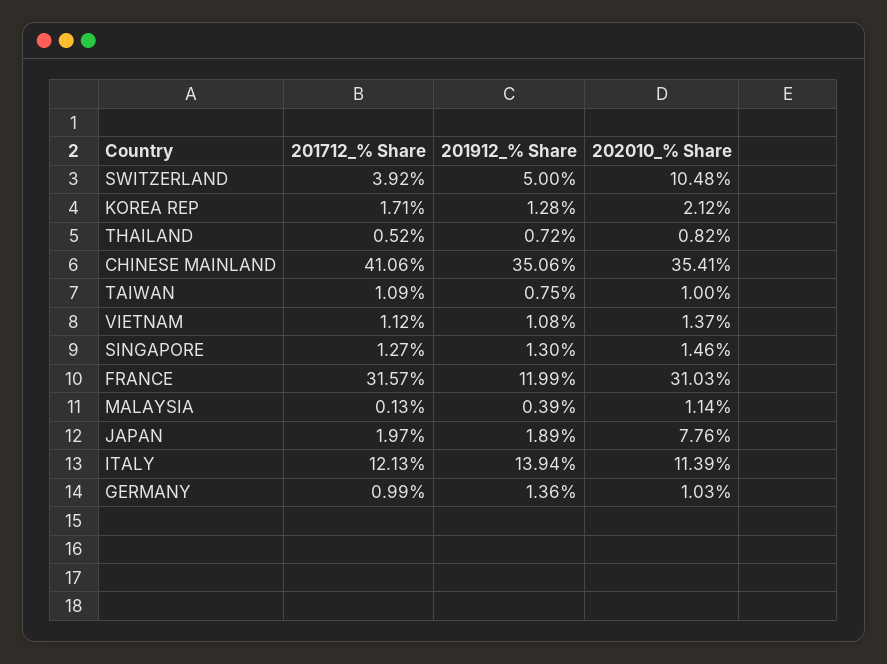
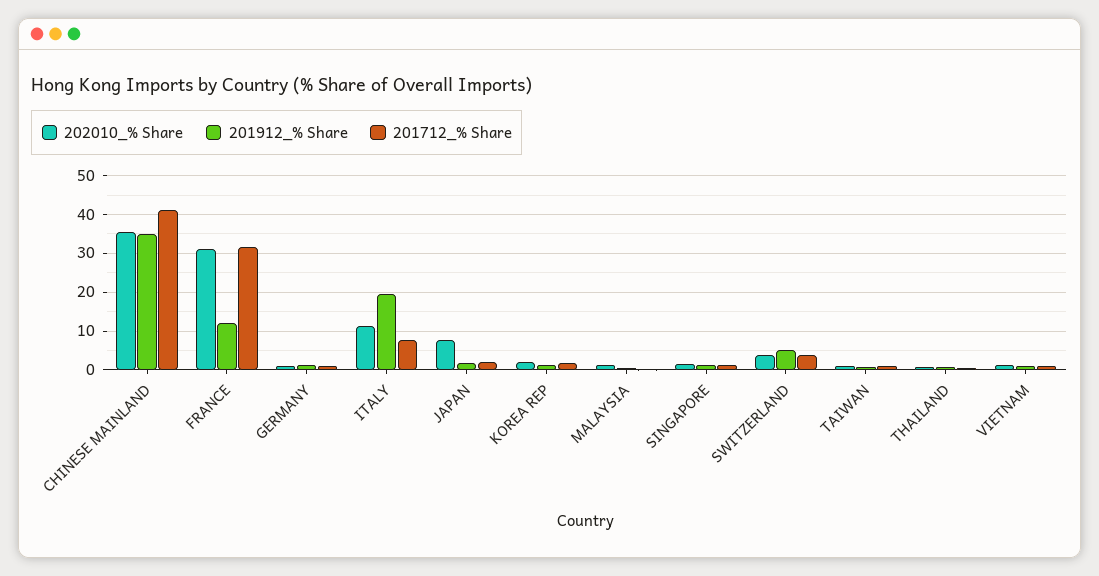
  {
    "201712_% Share": {
      "SWITZERLAND": 3.92,
      "KOREA REP": 1.71,
      "THAILAND": 0.52,
      "CHINESE MAINLAND": 41.06,
      "TAIWAN": 1.09,
      "VIETNAM": 1.12,
      "SINGAPORE": 1.27,
      "FRANCE": 31.57,
      "MALAYSIA": 0.13,
      "JAPAN": 1.97,
-     "ITALY": 12.13,
+     "ITALY": 8,
      "GERMANY": 0.99
    },
    "201912_% Share": {
      "SWITZERLAND": 5,
      "KOREA REP": 1.28,
      "THAILAND": 0.72,
      "CHINESE MAINLAND": 35.06,
      "TAIWAN": 0.75,
      "VIETNAM": 1.08,
      "SINGAPORE": 1.3,
      "FRANCE": 11.99,
      "MALAYSIA": 0.39,
      "JAPAN": 1.89,
-     "ITALY": 13.94,
+     "ITALY": 20,
      "GERMANY": 1.36
    },
    "202010_% Share": {
-     "SWITZERLAND": 10.48,
+     "SWITZERLAND": 4,
      "KOREA REP": 2.12,
      "THAILAND": 0.82,
      "CHINESE MAINLAND": 35.41,
      "TAIWAN": 1,
      "VIETNAM": 1.37,
      "SINGAPORE": 1.46,
      "FRANCE": 31.03,
      "MALAYSIA": 1.14,
      "JAPAN": 7.76,
      "ITALY": 11.39,
      "GERMANY": 1.03
    }
  }

